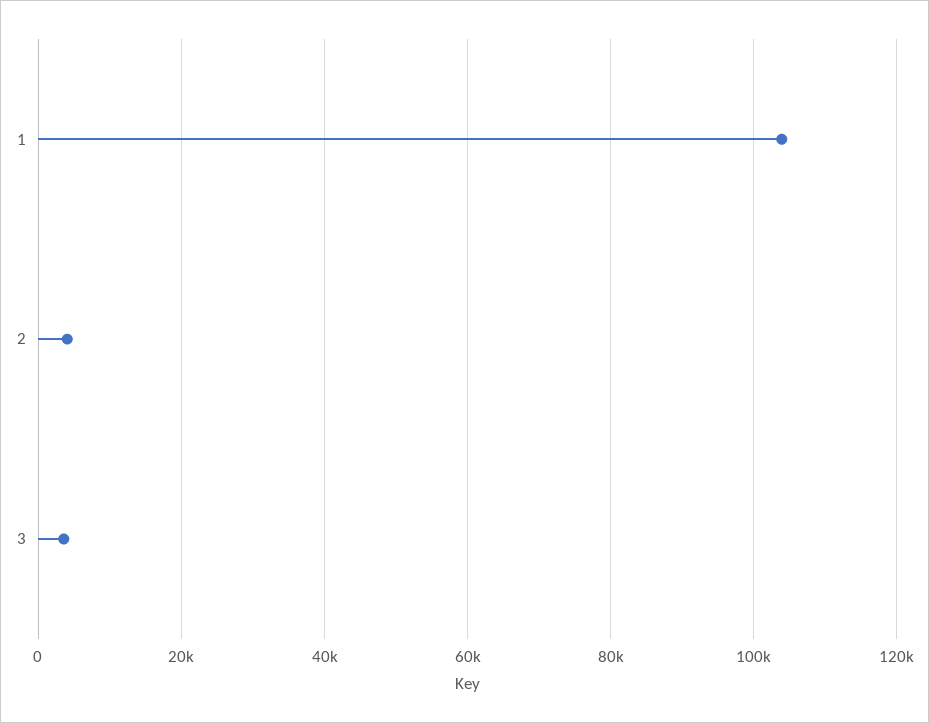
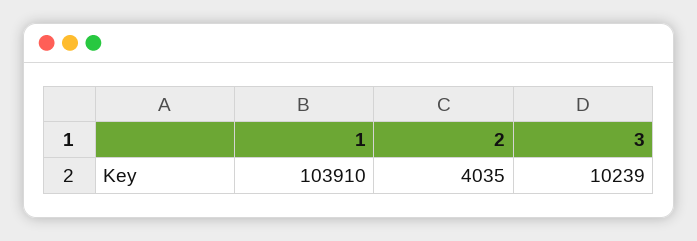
  {
    "1": 103910,
    "2": 4035,
-   "3": 4000
+   "3": 10239
  }

